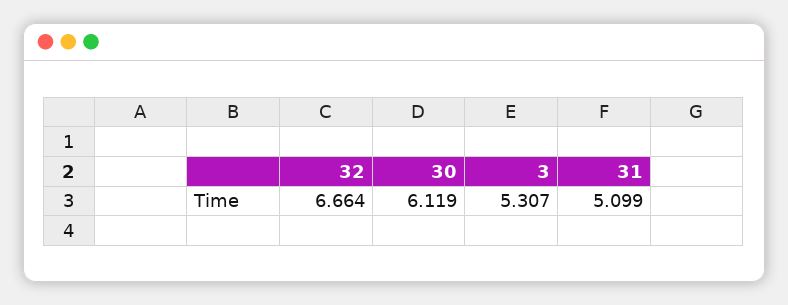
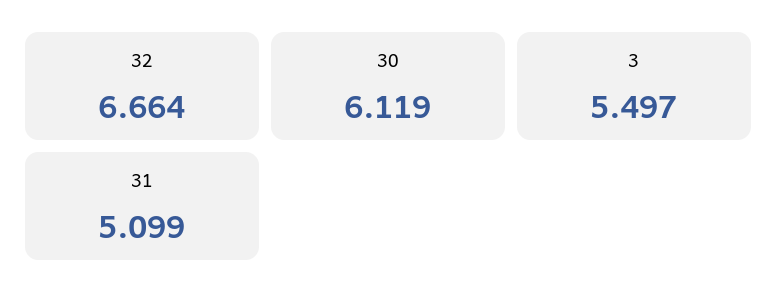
  {
    "32": 6.664,
    "30": 6.119,
-   "3": 5.307,
+   "3": 5.497,
    "31": 5.099
  }

